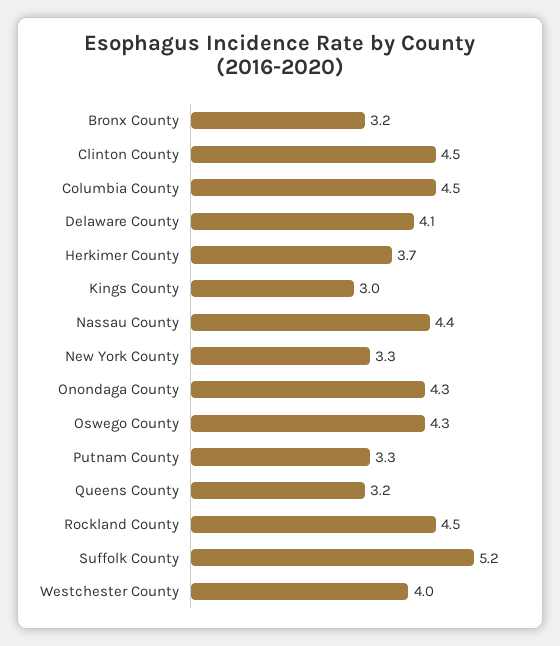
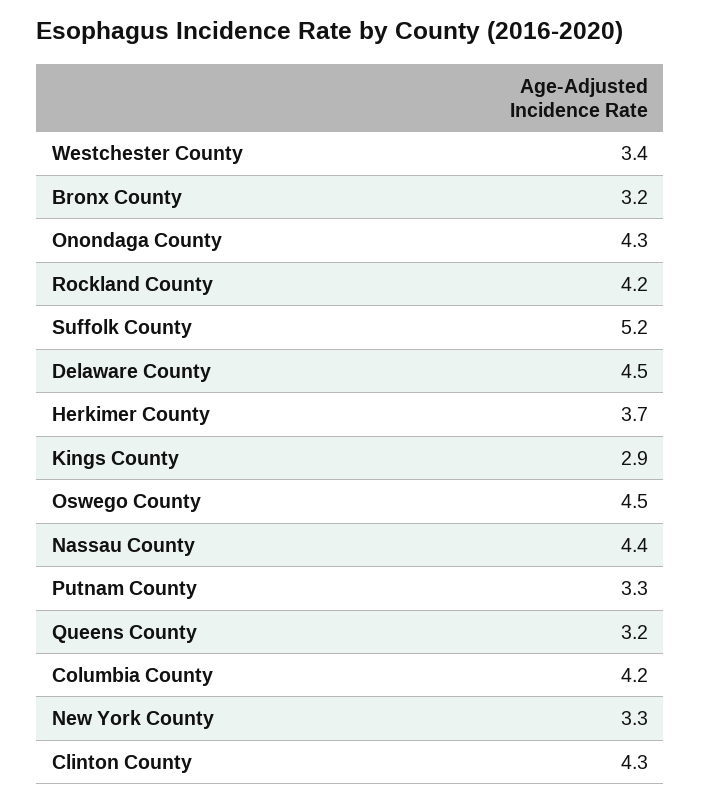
  {
    "Bronx County": 3.2,
-   "Clinton County": 4.5,
+   "Clinton County": 4.3,
-   "Columbia County": 4.5,
+   "Columbia County": 4.2,
-   "Delaware County": 4.1,
+   "Delaware County": 4.5,
    "Herkimer County": 3.7,
-   "Kings County": 3,
+   "Kings County": 2.9,
    "Nassau County": 4.4,
    "New York County": 3.3,
    "Onondaga County": 4.3,
-   "Oswego County": 4.3,
+   "Oswego County": 4.5,
    "Putnam County": 3.3,
    "Queens County": 3.2,
-   "Rockland County": 4.5,
+   "Rockland County": 4.2,
    "Suffolk County": 5.2,
-   "Westchester County": 4
+   "Westchester County": 3.4
  }

